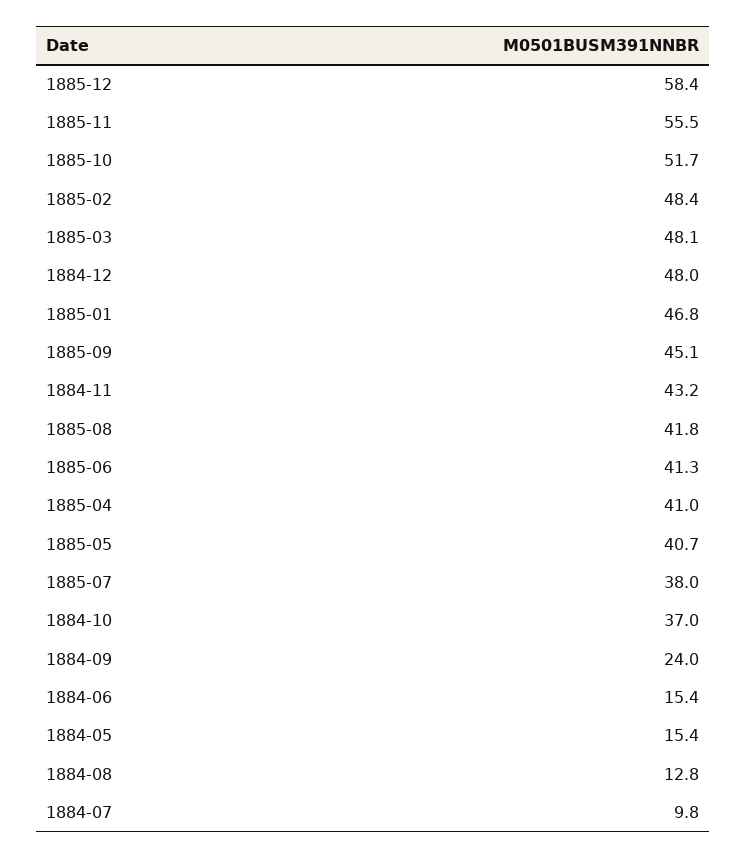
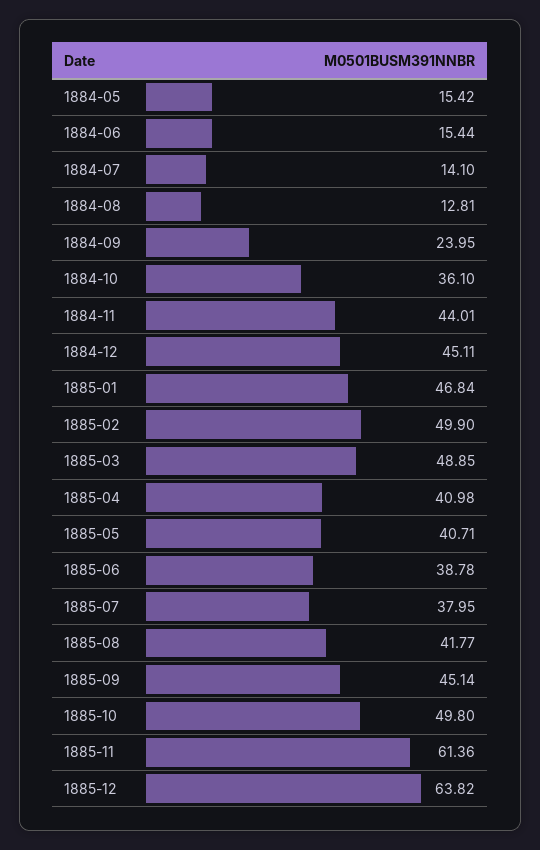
  {
-   "1885-12": 58.4,
+   "1885-12": 63.82,
-   "1885-11": 55.5,
+   "1885-11": 61.36,
-   "1885-10": 51.7,
+   "1885-10": 49.8,
-   "1885-02": 48.4,
+   "1885-02": 49.9,
-   "1885-03": 48.1,
+   "1885-03": 48.85,
-   "1884-12": 48,
+   "1884-12": 45.11,
    "1885-01": 46.84,
    "1885-09": 45.14,
-   "1884-11": 43.2,
+   "1884-11": 44.01,
    "1885-08": 41.77,
-   "1885-06": 41.3,
+   "1885-06": 38.78,
    "1885-04": 40.98,
    "1885-05": 40.71,
    "1885-07": 37.95,
-   "1884-10": 37,
+   "1884-10": 36.1,
    "1884-09": 23.95,
    "1884-06": 15.44,
    "1884-05": 15.42,
    "1884-08": 12.81,
-   "1884-07": 9.8
+   "1884-07": 14.1
  }

